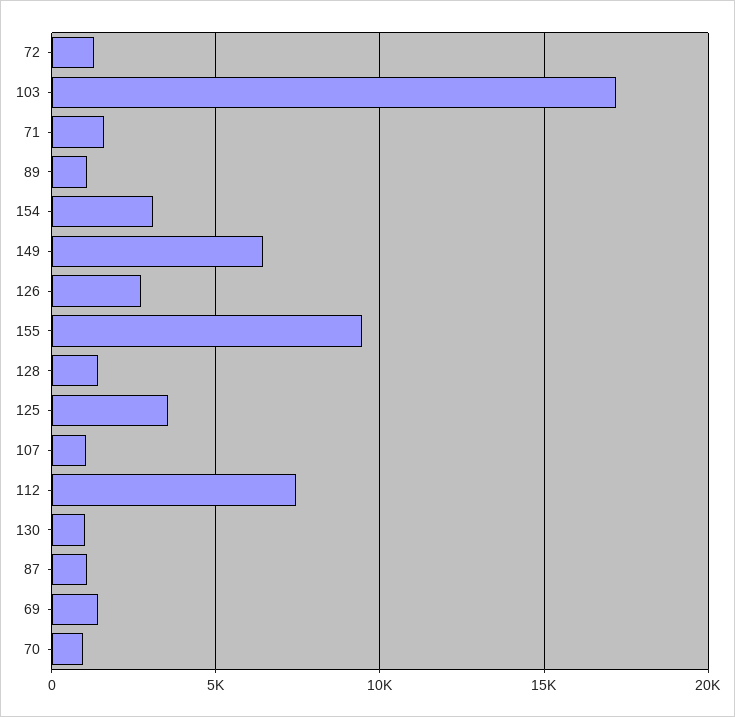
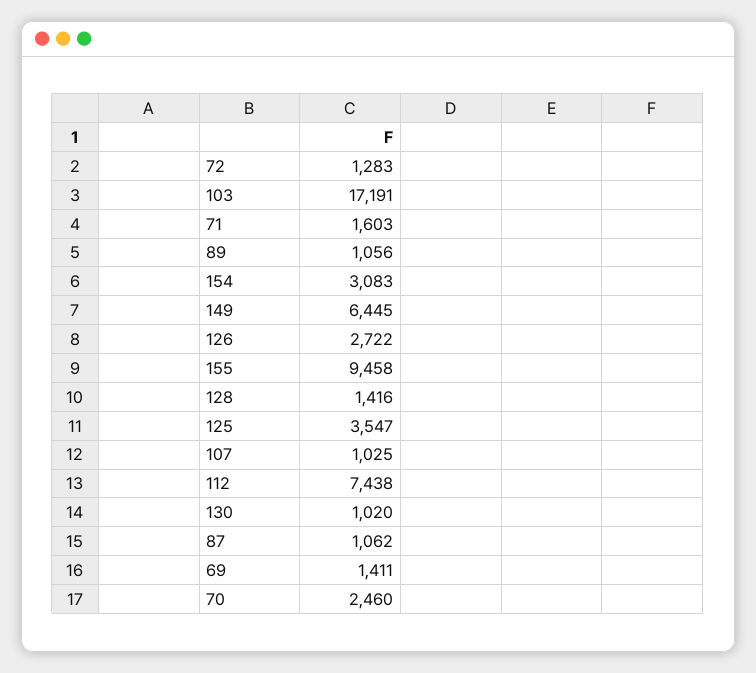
  {
    "72": 1283,
    "103": 17191,
    "71": 1603,
    "89": 1056,
    "154": 3083,
    "149": 6445,
    "126": 2722,
    "155": 9458,
    "128": 1416,
    "125": 3547,
    "107": 1025,
    "112": 7438,
    "130": 1020,
    "87": 1062,
    "69": 1411,
-   "70": 1000
+   "70": 2460
  }

